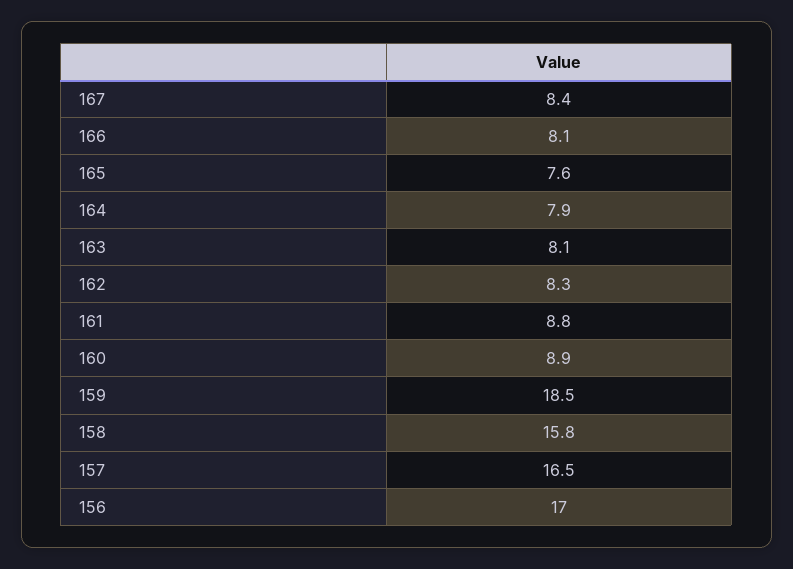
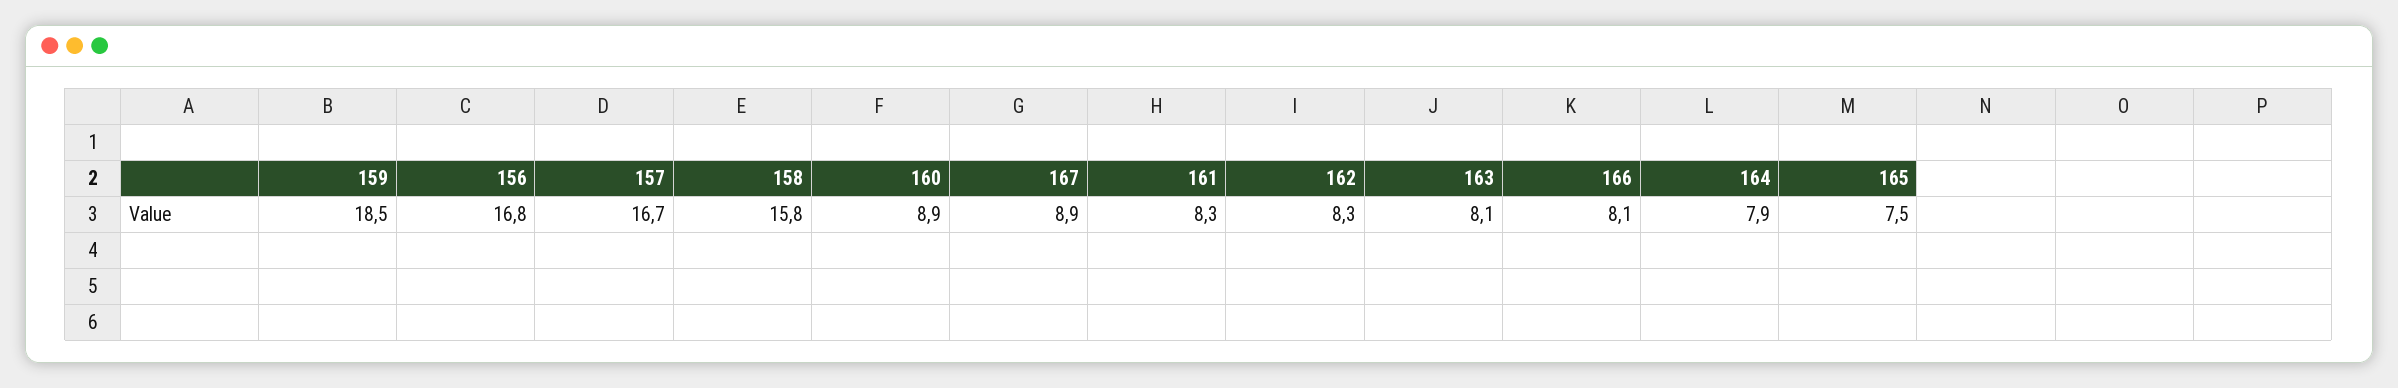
  {
-   "167": 8.4,
+   "167": 8.9,
    "166": 8.1,
-   "165": 7.6,
+   "165": 7.5,
    "164": 7.9,
    "163": 8.1,
    "162": 8.3,
-   "161": 8.8,
+   "161": 8.3,
    "160": 8.9,
    "159": 18.5,
    "158": 15.8,
-   "157": 16.5,
+   "157": 16.7,
-   "156": 17
+   "156": 16.8
  }

